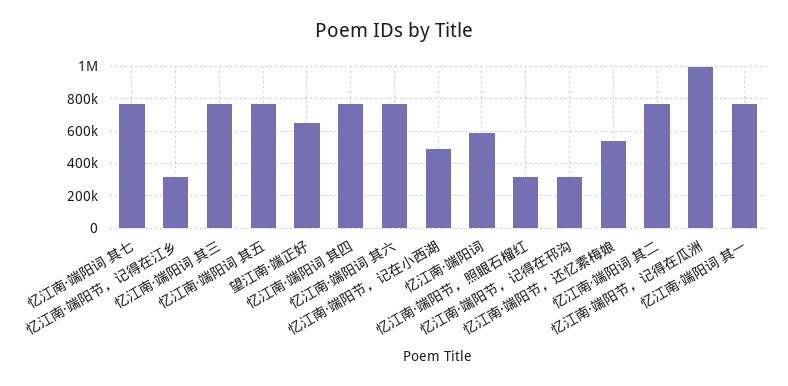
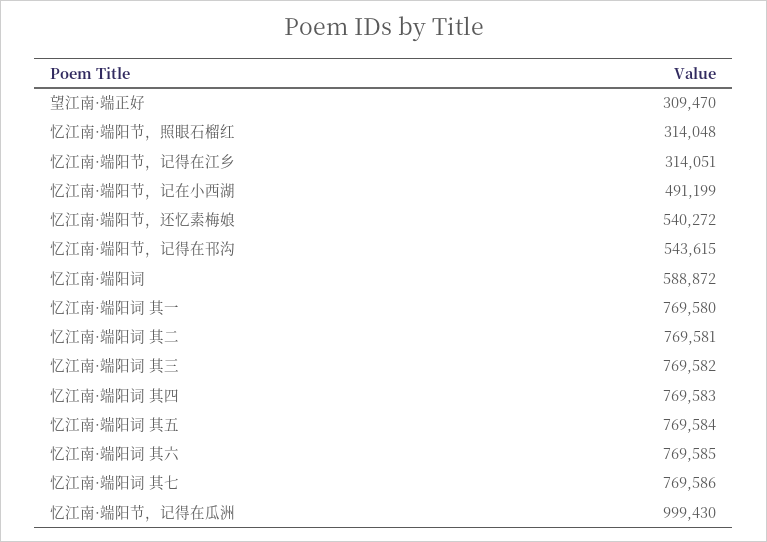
  {
    "忆江南·端阳词 其七": 769586,
    "忆江南·端阳节，记得在江乡": 314051,
    "忆江南·端阳词 其三": 769582,
    "忆江南·端阳词 其五": 769584,
-   "望江南·端正好": 650000,
+   "望江南·端正好": 309470,
    "忆江南·端阳词 其四": 769583,
    "忆江南·端阳词 其六": 769585,
    "忆江南·端阳节，记在小西湖": 491199,
    "忆江南·端阳词": 588872,
    "忆江南·端阳节，照眼石榴红": 314048,
-   "忆江南·端阳节，记得在邗沟": 300000,
+   "忆江南·端阳节，记得在邗沟": 543615,
    "忆江南·端阳节，还忆素梅娘": 540272,
    "忆江南·端阳词 其二": 769581,
    "忆江南·端阳节，记得在瓜洲": 999430,
    "忆江南·端阳词 其一": 769580
  }

